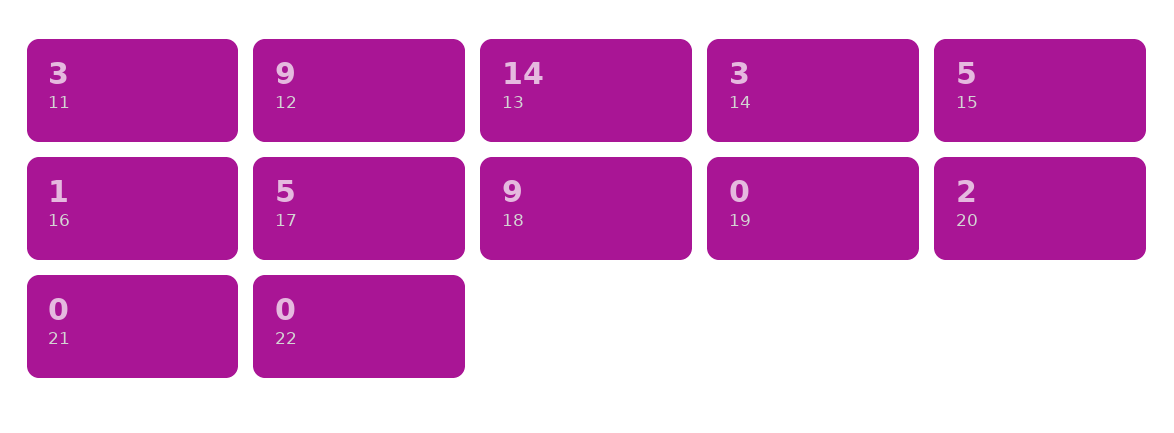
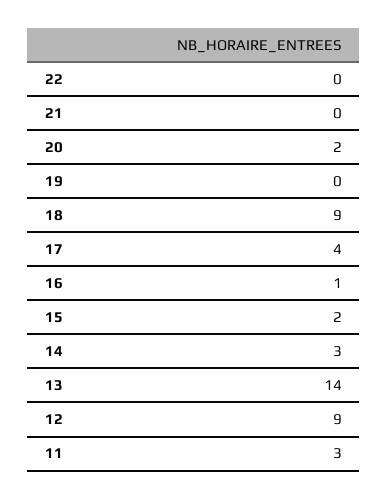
  {
    "11": 3,
    "12": 9,
    "13": 14,
    "14": 3,
-   "15": 5,
+   "15": 2,
    "16": 1,
-   "17": 5,
+   "17": 4,
    "18": 9,
    "19": 0,
    "20": 2,
    "21": 0,
    "22": 0
  }

